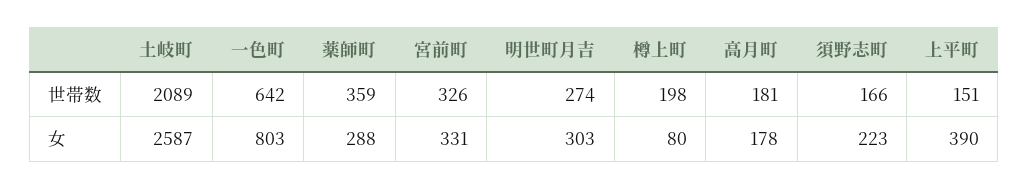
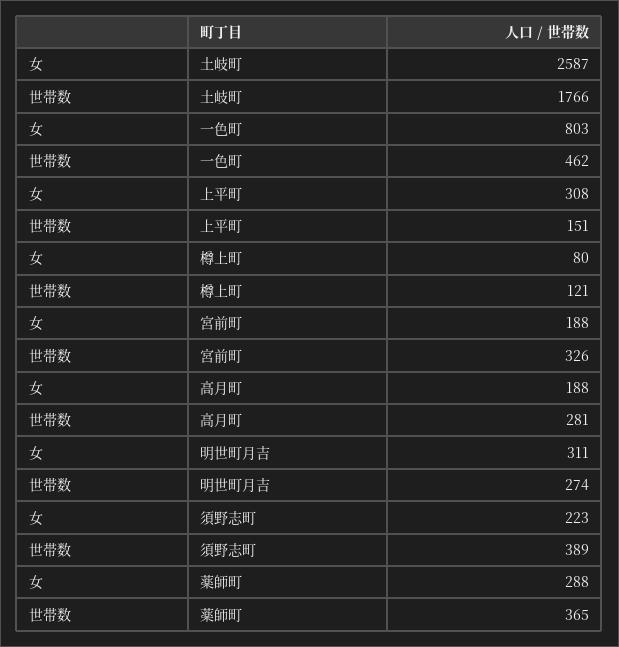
  {
    "土岐町": {
-     "世帯数": 2089,
+     "世帯数": 1766,
      "女": 2587
    },
    "一色町": {
-     "世帯数": 642,
+     "世帯数": 462,
      "女": 803
    },
    "薬師町": {
-     "世帯数": 359,
+     "世帯数": 365,
      "女": 288
    },
    "宮前町": {
      "世帯数": 326,
-     "女": 331
+     "女": 188
    },
    "明世町月吉": {
      "世帯数": 274,
-     "女": 303
+     "女": 311
    },
    "樽上町": {
-     "世帯数": 198,
+     "世帯数": 121,
      "女": 80
    },
    "高月町": {
-     "世帯数": 181,
+     "世帯数": 281,
-     "女": 178
+     "女": 188
    },
    "須野志町": {
-     "世帯数": 166,
+     "世帯数": 389,
      "女": 223
    },
    "上平町": {
      "世帯数": 151,
-     "女": 390
+     "女": 308
    }
  }

